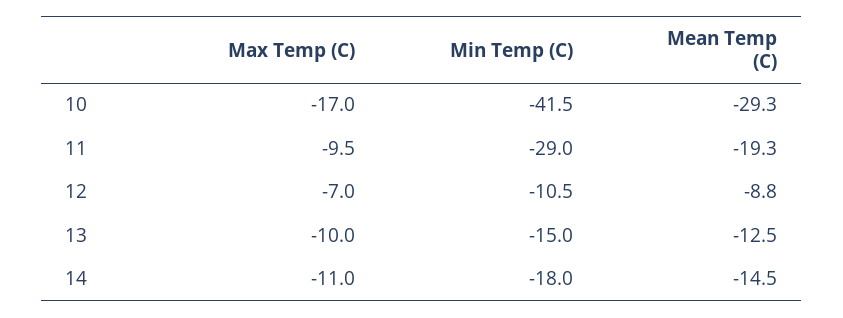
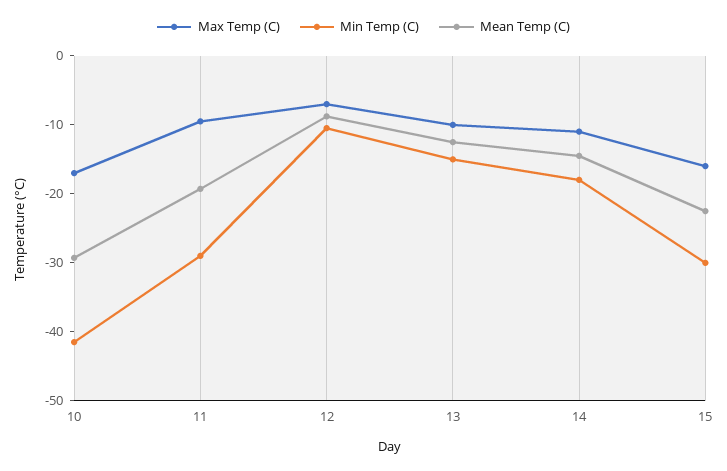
  {
    "Max Temp (C)": {
      "10": -17,
      "11": -9.5,
      "12": -7,
      "13": -10,
-     "14": -11
+     "14": -11,
+     "15": -16
    },
    "Min Temp (C)": {
      "10": -41.5,
      "11": -29,
      "12": -10.5,
      "13": -15,
-     "14": -18
+     "14": -18,
+     "15": -30
    },
    "Mean Temp (C)": {
      "10": -29.3,
      "11": -19.3,
      "12": -8.8,
      "13": -12.5,
-     "14": -14.5
+     "14": -14.5,
+     "15": -22
    }
  }

